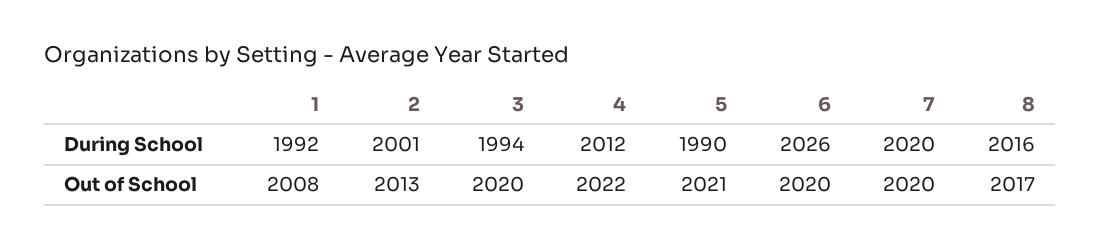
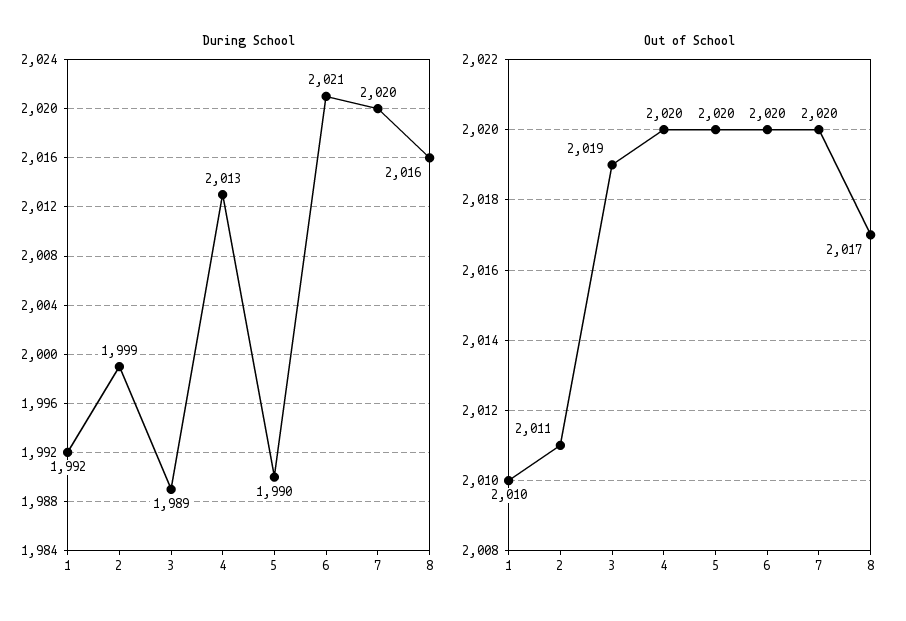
  {
    "During School": {
      "1": 1992,
-     "2": 2001,
+     "2": 1999,
-     "3": 1994,
+     "3": 1989,
-     "4": 2012,
+     "4": 2013,
      "5": 1990,
-     "6": 2026,
+     "6": 2021,
      "7": 2020,
      "8": 2016
    },
    "Out of School": {
-     "1": 2008,
+     "1": 2010,
-     "2": 2013,
+     "2": 2011,
-     "3": 2020,
+     "3": 2019,
-     "4": 2022,
+     "4": 2020,
-     "5": 2021,
+     "5": 2020,
      "6": 2020,
      "7": 2020,
      "8": 2017
    }
  }

